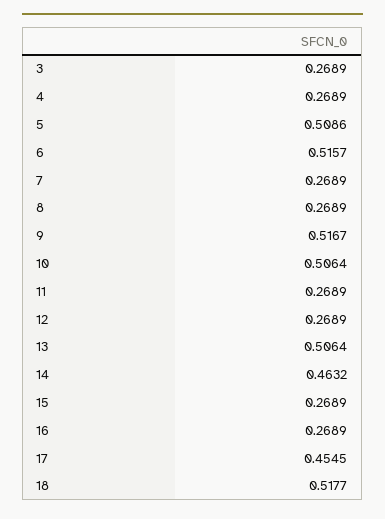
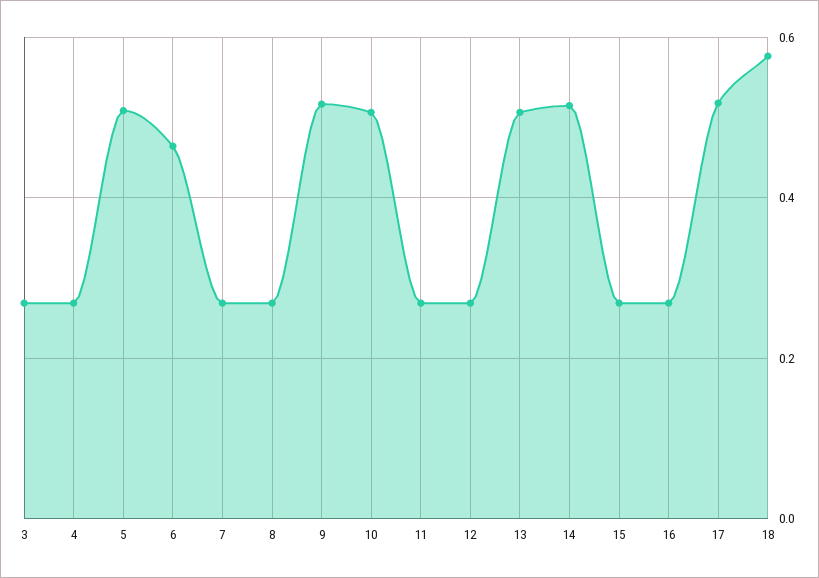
  {
    "3": 0.2689,
    "4": 0.2689,
    "5": 0.5086,
-   "6": 0.5157,
+   "6": 0.46,
    "7": 0.2689,
    "8": 0.2689,
    "9": 0.5167,
    "10": 0.5064,
    "11": 0.2689,
    "12": 0.2689,
    "13": 0.5064,
-   "14": 0.4632,
+   "14": 0.52,
    "15": 0.2689,
    "16": 0.2689,
-   "17": 0.4545,
+   "17": 0.52,
-   "18": 0.5177
+   "18": 0.58
  }

